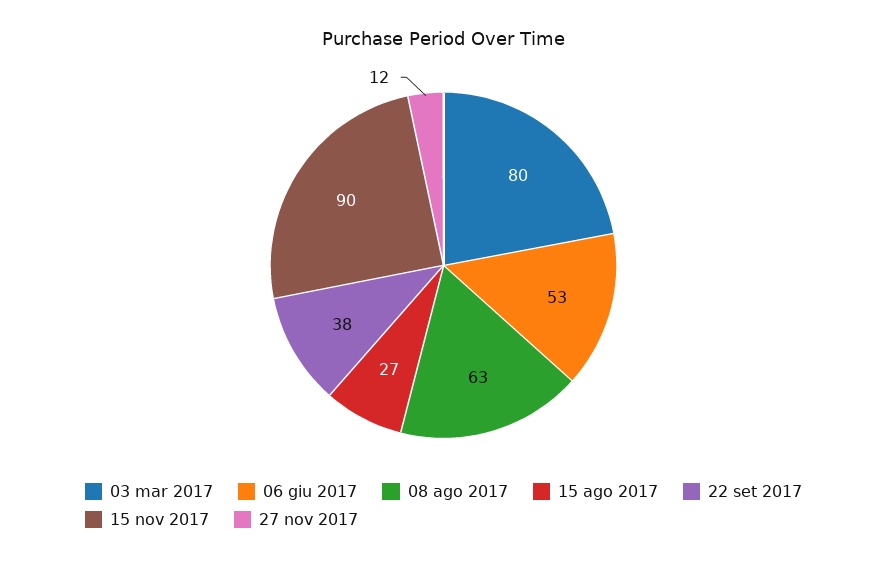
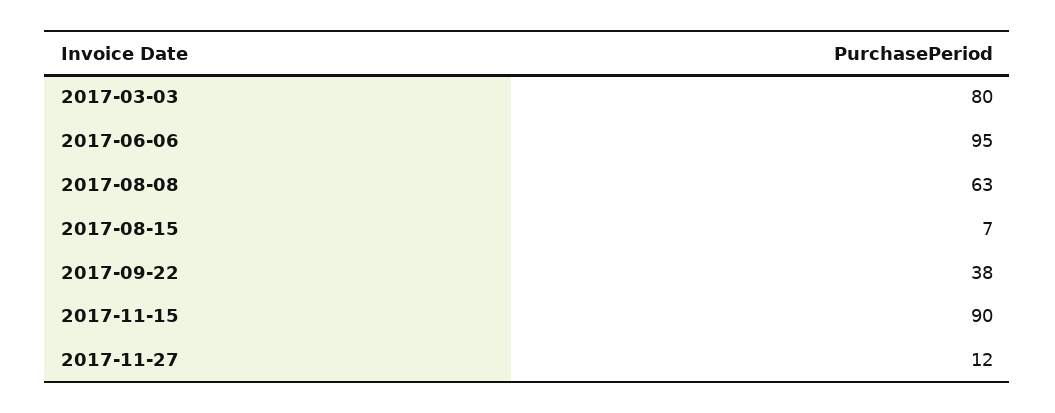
  {
    "03 mar 2017": 80,
-   "06 giu 2017": 53,
+   "06 giu 2017": 95,
    "08 ago 2017": 63,
-   "15 ago 2017": 27,
+   "15 ago 2017": 7,
    "22 set 2017": 38,
    "15 nov 2017": 90,
    "27 nov 2017": 12
  }

